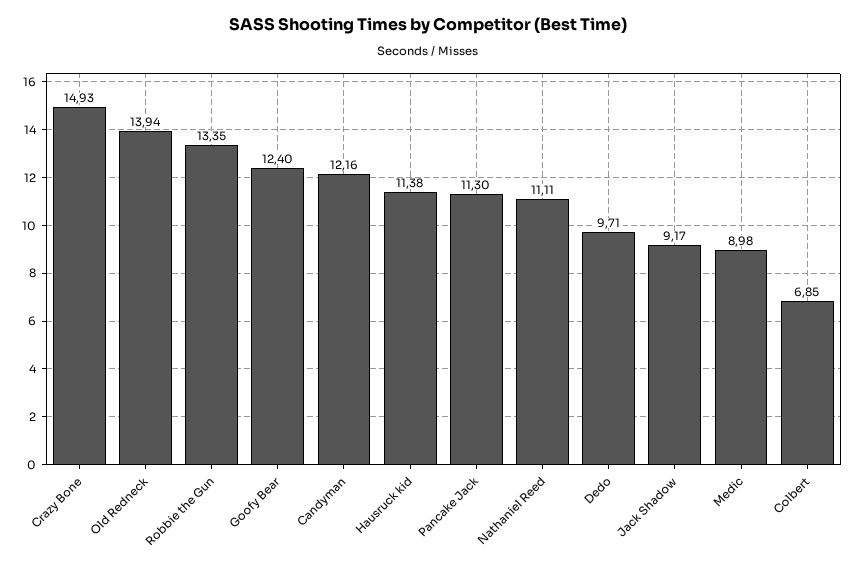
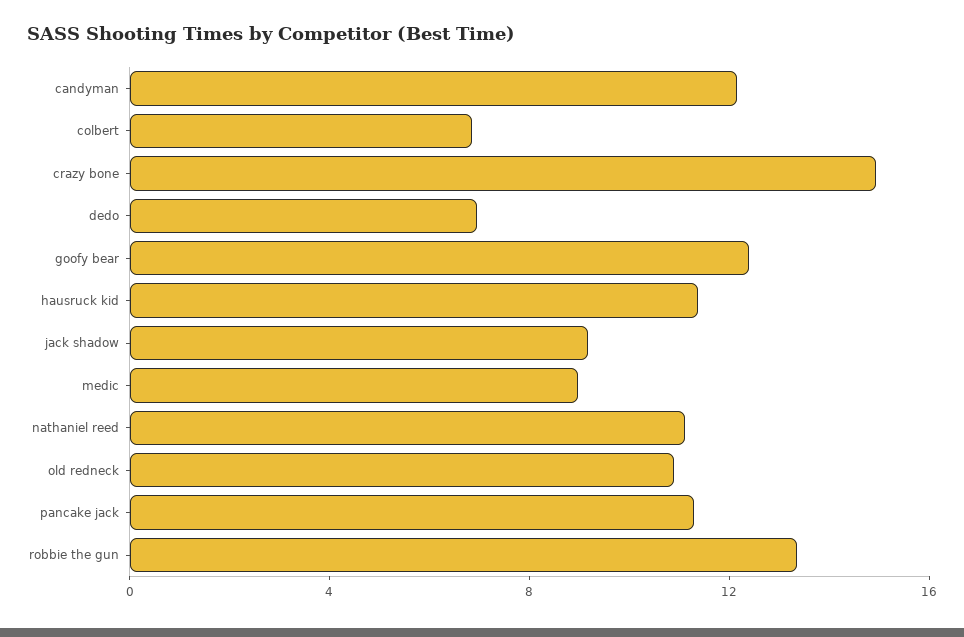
  {
    "Crazy Bone": 14.93,
-   "Old Redneck": 13.94,
+   "Old Redneck": 11,
    "Robbie the Gun": 13.35,
    "Goofy Bear": 12.4,
    "Candyman": 12.16,
    "Hausruck kid": 11.38,
    "Pancake Jack": 11.3,
    "Nathaniel Reed": 11.11,
-   "Dedo": 9.71,
+   "Dedo": 7,
    "Jack Shadow": 9.17,
    "Medic": 8.98,
    "Colbert": 6.85
  }

